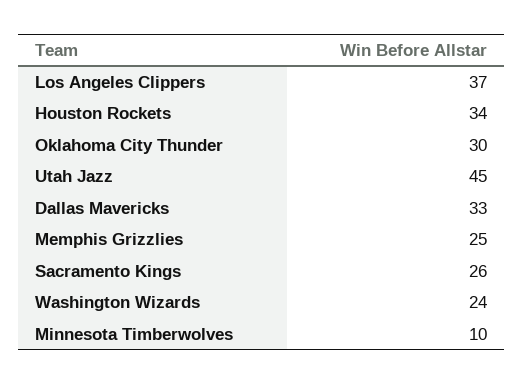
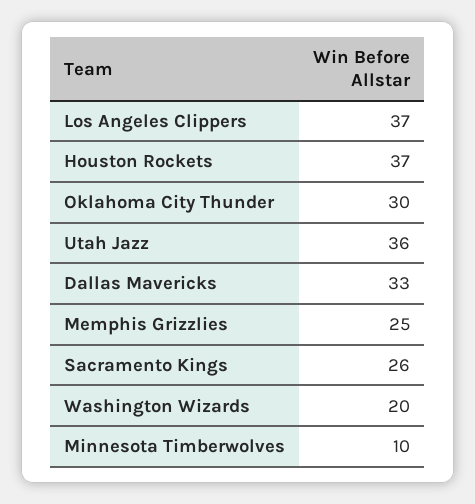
  {
    "Los Angeles Clippers": 37,
-   "Houston Rockets": 34,
+   "Houston Rockets": 37,
    "Oklahoma City Thunder": 30,
-   "Utah Jazz": 45,
+   "Utah Jazz": 36,
    "Dallas Mavericks": 33,
    "Memphis Grizzlies": 25,
    "Sacramento Kings": 26,
-   "Washington Wizards": 24,
+   "Washington Wizards": 20,
    "Minnesota Timberwolves": 10
  }

